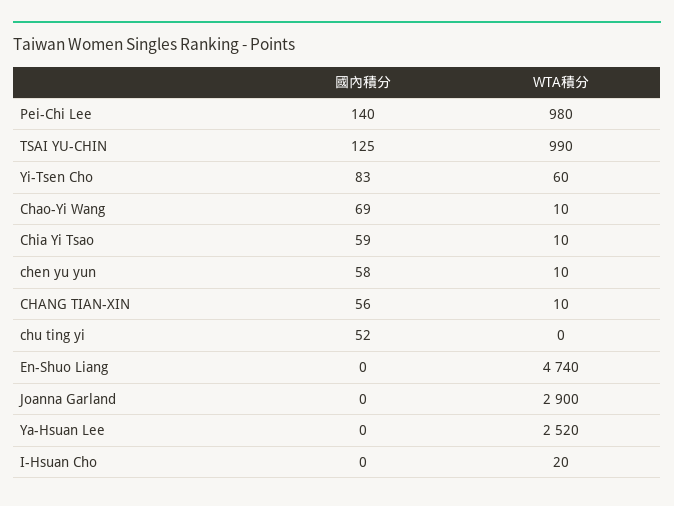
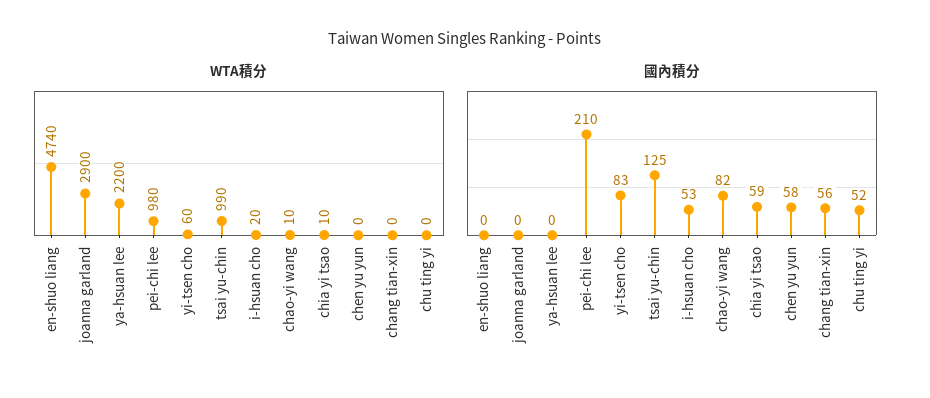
  {
    "國內積分": {
-     "Pei-Chi Lee": 140,
+     "Pei-Chi Lee": 210,
      "TSAI YU-CHIN": 125,
      "Yi-Tsen Cho": 83,
-     "Chao-Yi Wang": 69,
+     "Chao-Yi Wang": 82,
      "Chia Yi Tsao": 59,
      "chen yu yun": 58,
      "CHANG TIAN-XIN": 56,
      "chu ting yi": 52,
      "En-Shuo Liang": 0,
      "Joanna Garland": 0,
      "Ya-Hsuan Lee": 0,
-     "I-Hsuan Cho": 0
+     "I-Hsuan Cho": 53
    },
    "WTA積分": {
      "Pei-Chi Lee": 980,
      "TSAI YU-CHIN": 990,
      "Yi-Tsen Cho": 60,
      "Chao-Yi Wang": 10,
      "Chia Yi Tsao": 10,
-     "chen yu yun": 10,
+     "chen yu yun": 0,
-     "CHANG TIAN-XIN": 10,
+     "CHANG TIAN-XIN": 0,
      "chu ting yi": 0,
      "En-Shuo Liang": 4740,
      "Joanna Garland": 2900,
-     "Ya-Hsuan Lee": 2520,
+     "Ya-Hsuan Lee": 2200,
      "I-Hsuan Cho": 20
    }
  }

